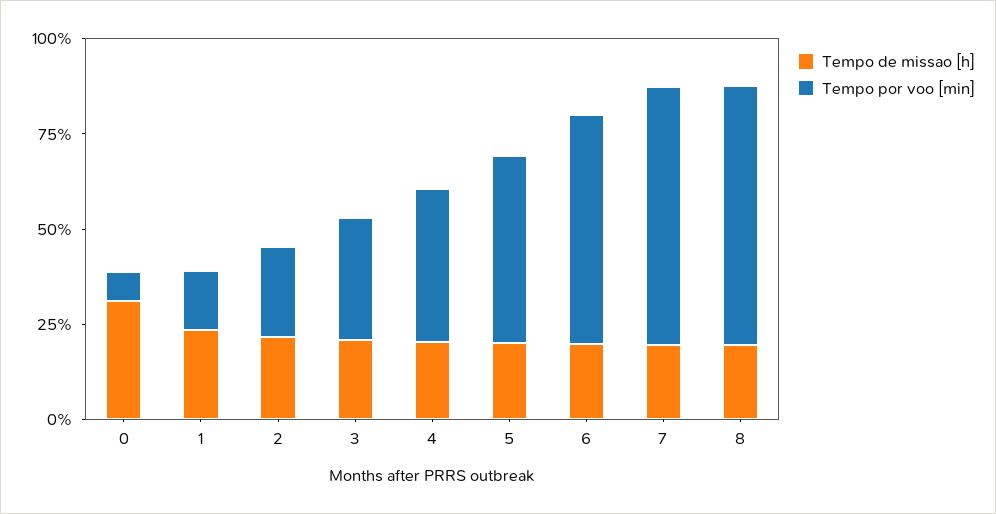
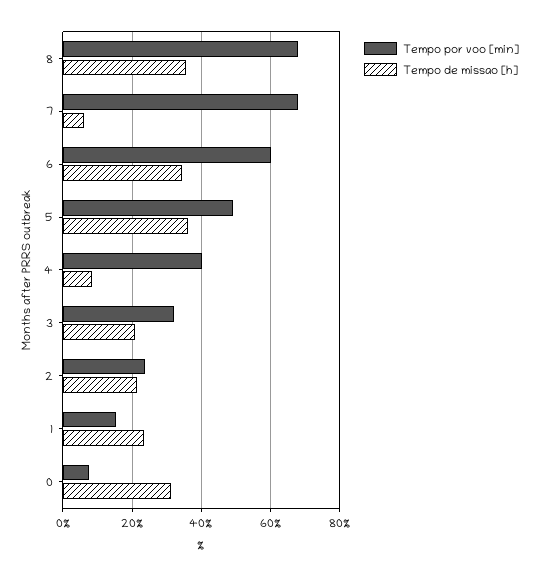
  {
    "Tempo de missao [h]": {
      "0": 32,
      "1": 24,
      "2": 22,
      "3": 20,
-     "4": 20,
+     "4": 8,
-     "5": 20,
+     "5": 36,
-     "6": 20,
+     "6": 34,
-     "7": 20,
+     "7": 6,
-     "8": 20
+     "8": 36
    },
    "Tempo por voo [min]": {
      "0": 8,
      "1": 16,
      "2": 24,
      "3": 32,
      "4": 40,
      "5": 50,
      "6": 60,
      "7": 68,
      "8": 68
    }
  }

